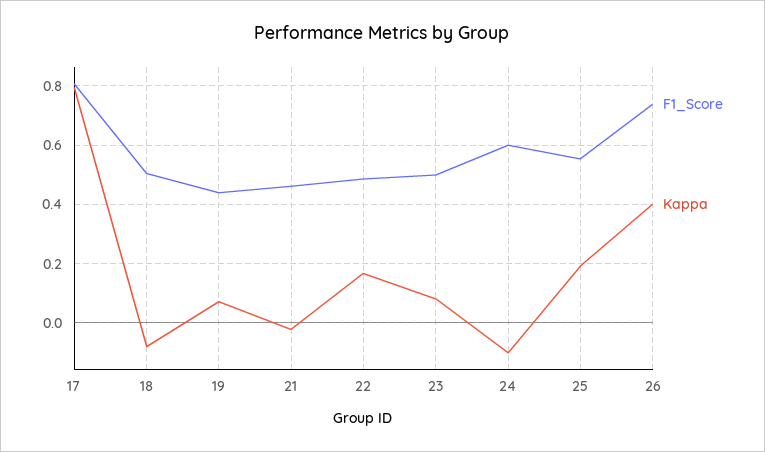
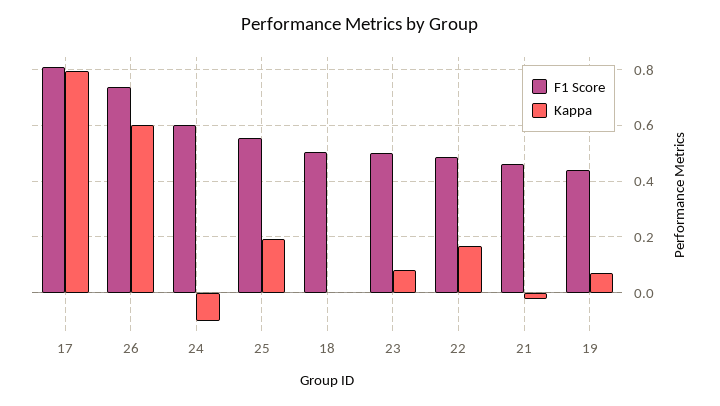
  {
    "F1_Score": {
      "17": 0.8,
      "18": 0.5,
      "19": 0.45,
      "21": 0.45,
      "22": 0.475,
      "23": 0.5,
      "24": 0.6,
      "25": 0.55,
      "26": 0.75
    },
    "Kappa": {
      "17": 0.8,
-     "18": -0.075,
+     "18": 0,
      "19": 0.075,
      "21": -0.025,
      "22": 0.175,
      "23": 0.075,
      "24": -0.1,
      "25": 0.2,
-     "26": 0.4
+     "26": 0.6
    }
  }

